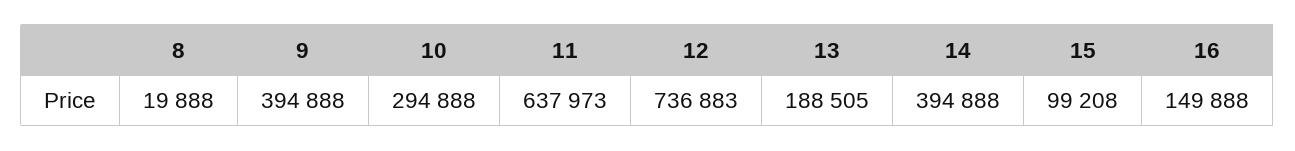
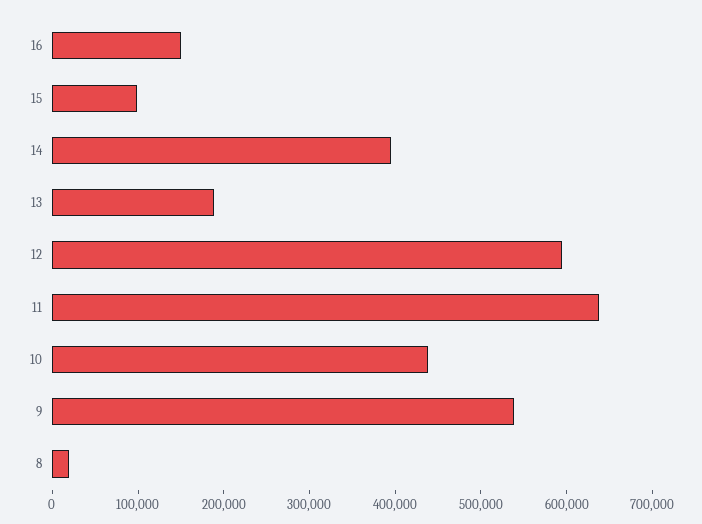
  {
    "8": 19888,
-   "9": 394888,
+   "9": 540000,
-   "10": 294888,
+   "10": 440000,
    "11": 637973,
-   "12": 736883,
+   "12": 600000,
    "13": 188505,
    "14": 394888,
    "15": 99208,
    "16": 149888
  }

